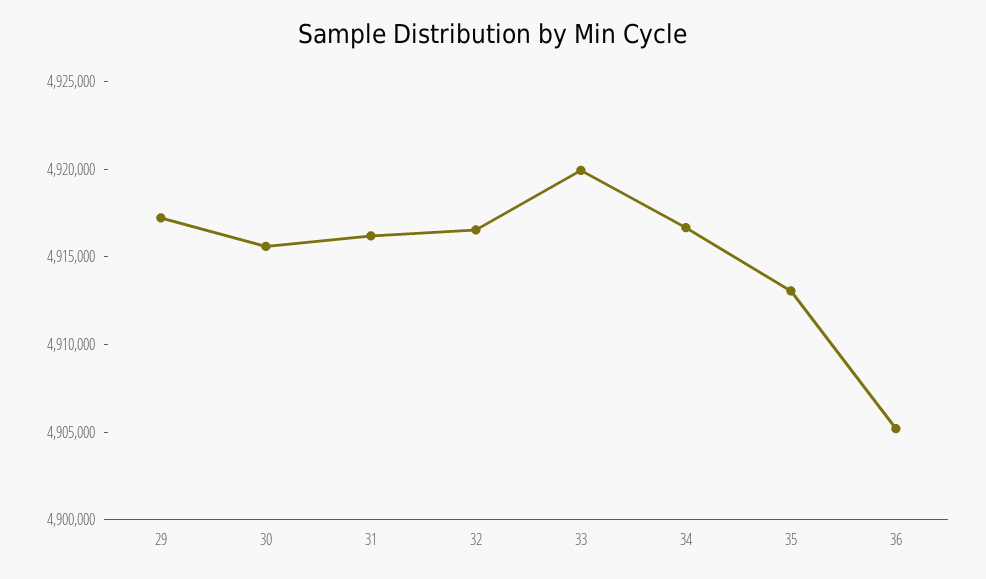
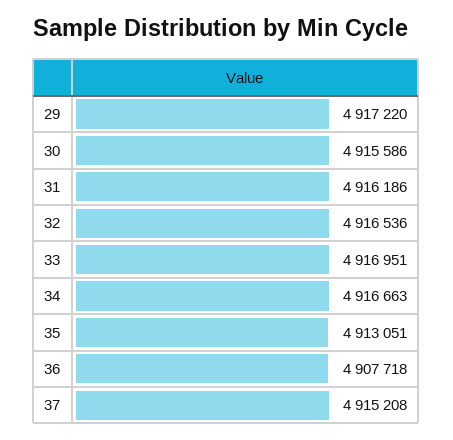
  {
    "29": 4917220,
    "30": 4915586,
    "31": 4916186,
    "32": 4916536,
-   "33": 4920000,
+   "33": 4916951,
    "34": 4916663,
    "35": 4913051,
-   "36": 4905000
+   "36": 4907718,
+   "37": 4915208
  }

